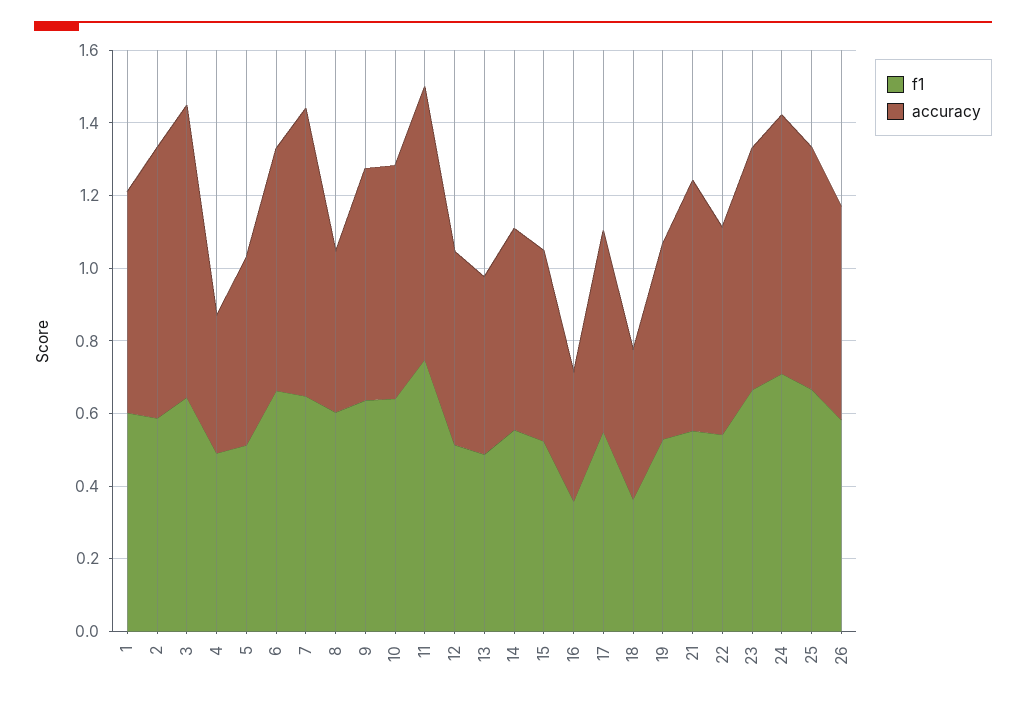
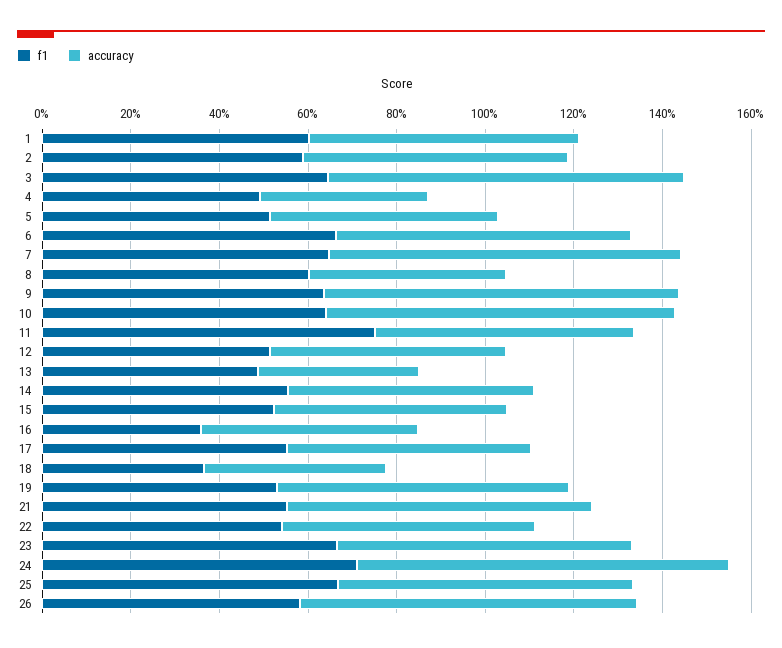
  {
    "f1": {
      "1": 0.6,
      "2": 0.6,
      "3": 0.65,
      "4": 0.5,
      "5": 0.5,
      "6": 0.65,
      "7": 0.65,
      "8": 0.6,
      "9": 0.65,
      "10": 0.65,
      "11": 0.75,
      "12": 0.5,
      "13": 0.5,
      "14": 0.55,
      "15": 0.5,
      "16": 0.35,
      "17": 0.55,
      "18": 0.35,
      "19": 0.55,
      "21": 0.55,
      "22": 0.55,
      "23": 0.65,
      "24": 0.7,
      "25": 0.65,
      "26": 0.6
    },
    "accuracy": {
      "1": 0.6,
-     "2": 0.75,
+     "2": 0.6,
      "3": 0.8,
      "4": 0.4,
      "5": 0.5,
      "6": 0.65,
      "7": 0.8,
      "8": 0.45,
-     "9": 0.65,
+     "9": 0.8,
-     "10": 0.65,
+     "10": 0.8,
-     "11": 0.75,
+     "11": 0.6,
      "12": 0.55,
-     "13": 0.5,
+     "13": 0.35,
      "14": 0.55,
      "15": 0.55,
-     "16": 0.35,
+     "16": 0.5,
      "17": 0.55,
      "18": 0.4,
-     "19": 0.55,
+     "19": 0.65,
      "21": 0.7,
      "22": 0.55,
      "23": 0.65,
-     "24": 0.7,
+     "24": 0.85,
      "25": 0.65,
-     "26": 0.6
+     "26": 0.75
    }
  }

